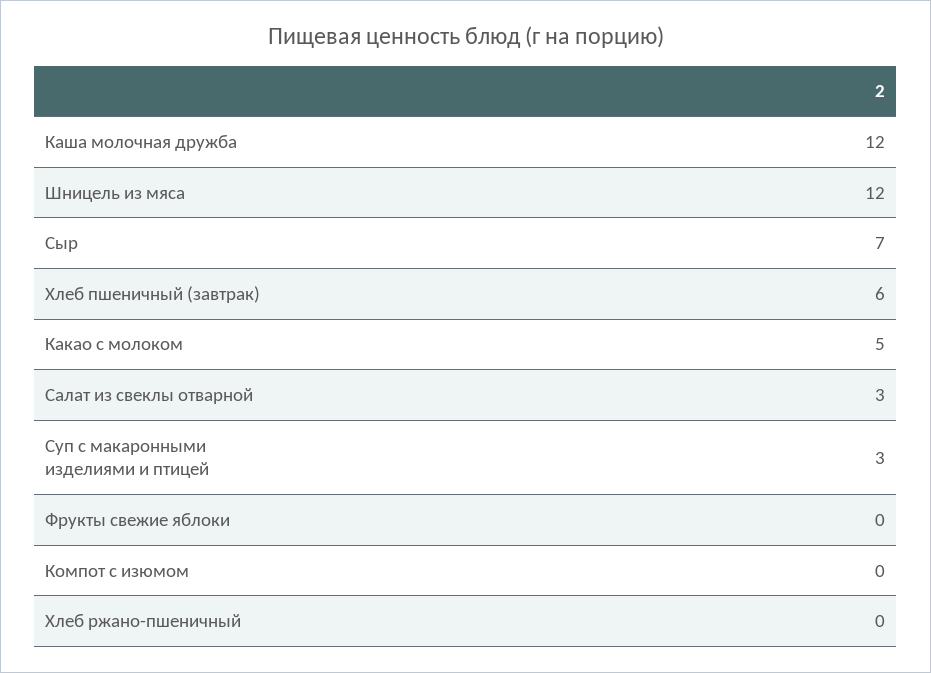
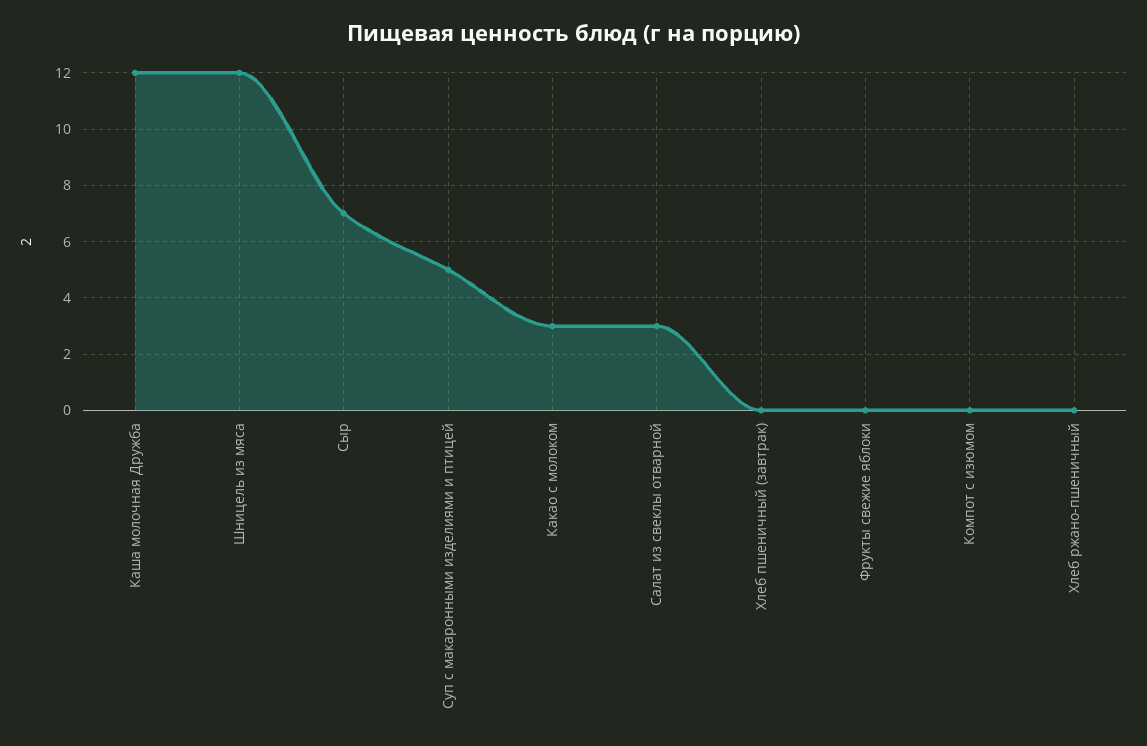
  {
    "Каша молочная дружба": 12,
    "Шницель из мяса": 12,
    "Сыр": 7,
-   "Хлеб пшеничный (завтрак)": 6,
+   "Хлеб пшеничный (завтрак)": 0,
-   "Какао с молоком": 5,
+   "Какао с молоком": 3,
    "Салат из свеклы отварной": 3,
-   "Суп с макаронными изделиями и птицей": 3,
+   "Суп с макаронными изделиями и птицей": 5,
    "Фрукты свежие яблоки": 0,
    "Компот с изюмом": 0,
    "Хлеб ржано-пшеничный": 0
  }

